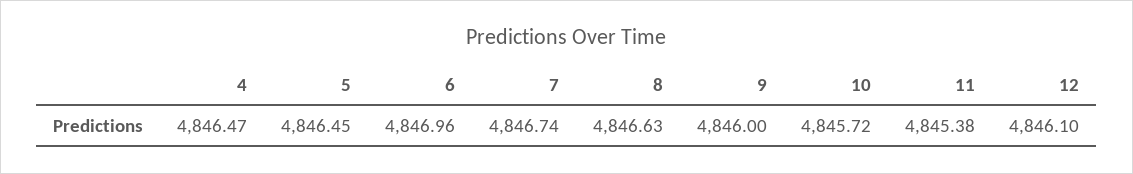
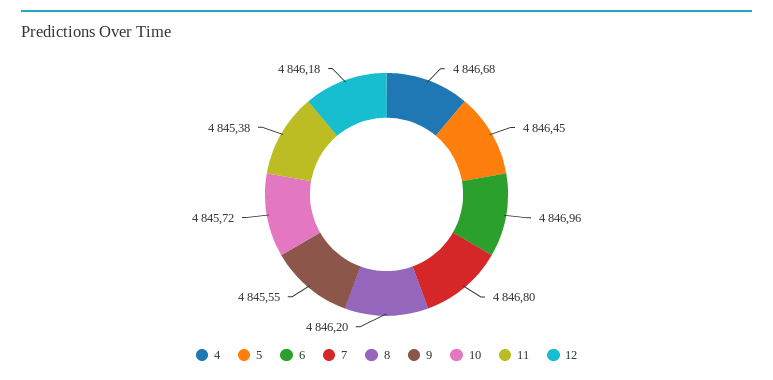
  {
-   "4": 4846.47,
+   "4": 4846.68,
    "5": 4846.45,
    "6": 4846.96,
-   "7": 4846.74,
+   "7": 4846.8,
-   "8": 4846.63,
+   "8": 4846.2,
-   "9": 4846,
+   "9": 4845.55,
    "10": 4845.72,
    "11": 4845.38,
-   "12": 4846.1
+   "12": 4846.18
  }

